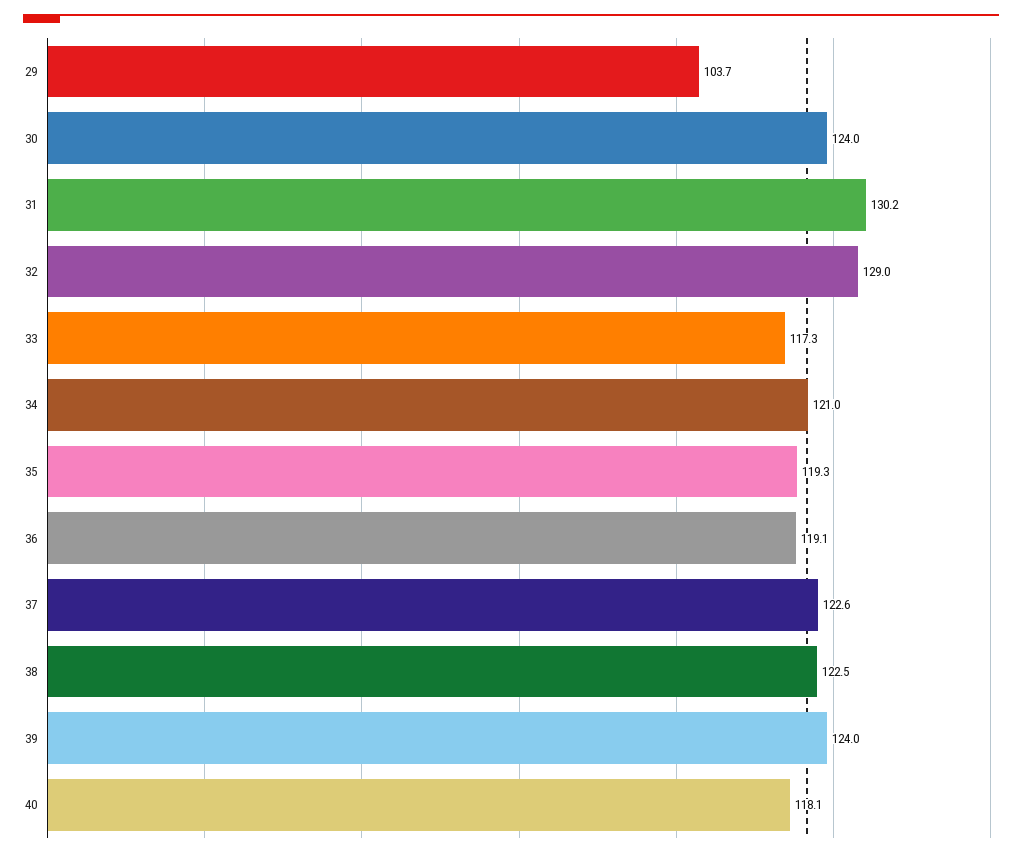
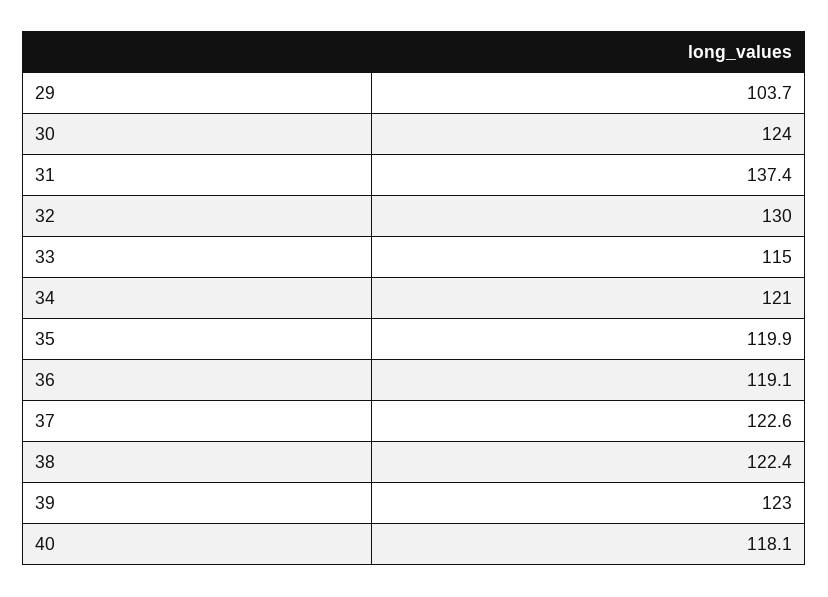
  {
    "29": 103.7,
    "30": 124,
-   "31": 130.2,
+   "31": 137.4,
-   "32": 129,
+   "32": 130,
-   "33": 117.3,
+   "33": 115,
    "34": 121,
-   "35": 119.3,
+   "35": 119.9,
    "36": 119.1,
    "37": 122.6,
-   "38": 122.5,
+   "38": 122.4,
-   "39": 124,
+   "39": 123,
    "40": 118.1
  }

